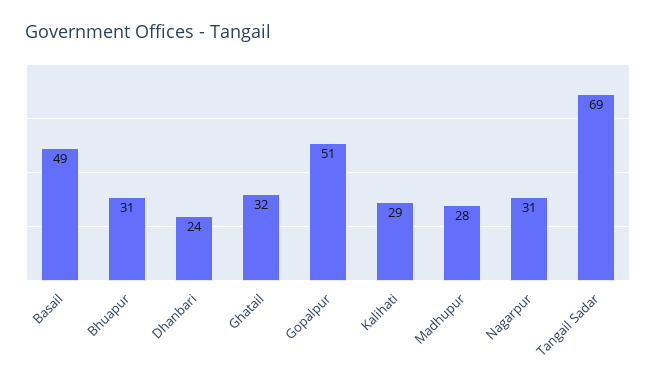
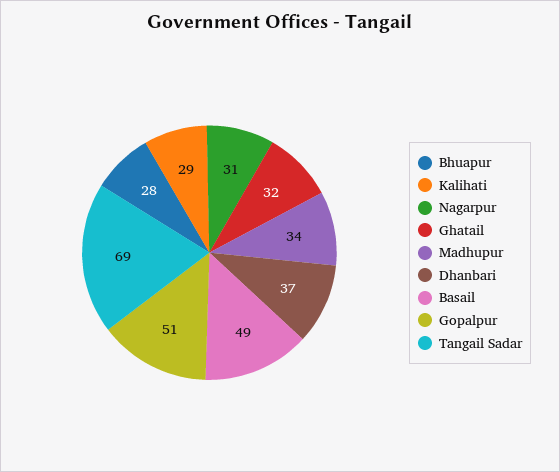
  {
    "Basail": 49,
-   "Bhuapur": 31,
+   "Bhuapur": 28,
-   "Dhanbari": 24,
+   "Dhanbari": 37,
    "Ghatail": 32,
    "Gopalpur": 51,
    "Kalihati": 29,
-   "Madhupur": 28,
+   "Madhupur": 34,
    "Nagarpur": 31,
    "Tangail Sadar": 69
  }

